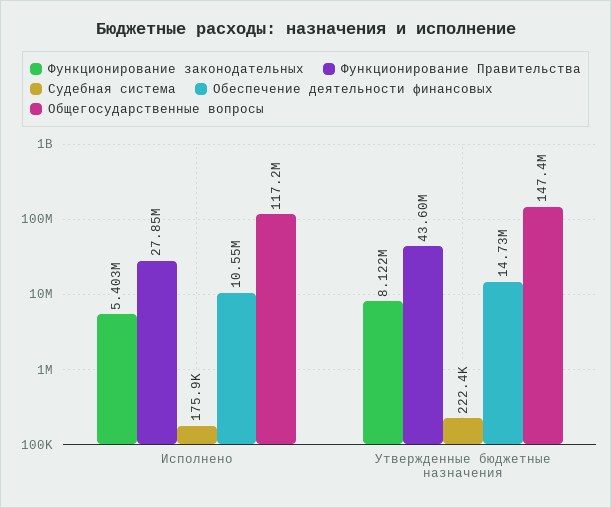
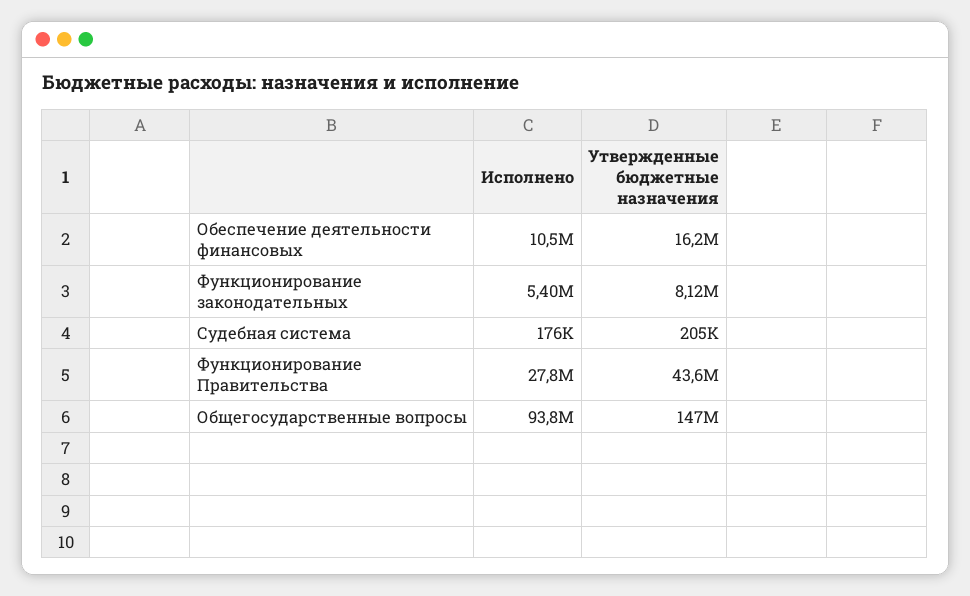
  {
    "Функционирование законодательных": {
      "Исполнено": 5403000,
      "Утвержденные бюджетные назначения": 8122000
    },
    "Функционирование Правительства": {
      "Исполнено": 27850000,
      "Утвержденные бюджетные назначения": 43600000
    },
    "Судебная система": {
      "Исполнено": 175900,
-     "Утвержденные бюджетные назначения": 222400
+     "Утвержденные бюджетные назначения": 205000
    },
    "Обеспечение деятельности финансовых": {
      "Исполнено": 10550000,
-     "Утвержденные бюджетные назначения": 14730000
+     "Утвержденные бюджетные назначения": 16200000
    },
    "Общегосударственные вопросы": {
-     "Исполнено": 117200000,
+     "Исполнено": 93800000,
      "Утвержденные бюджетные назначения": 147400000
    }
  }

